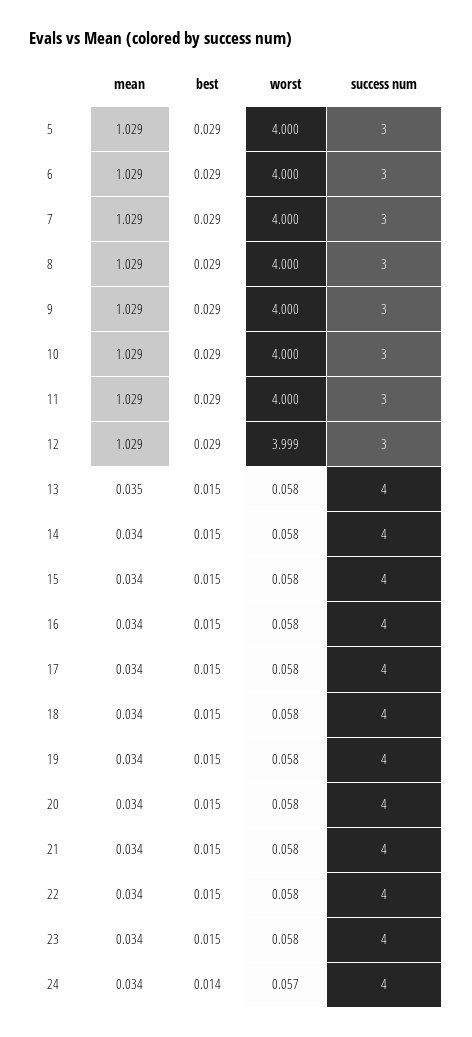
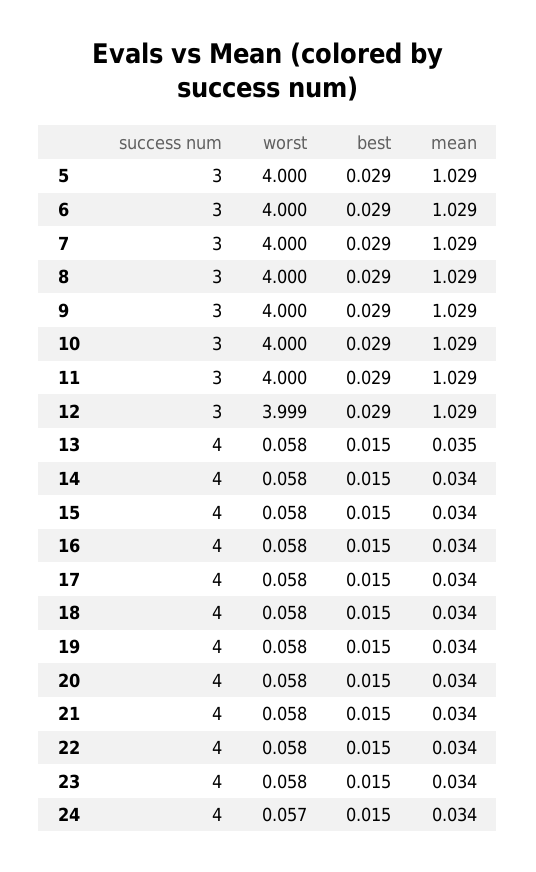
  {
    "mean": {
      "5": 1.029,
      "6": 1.029,
      "7": 1.029,
      "8": 1.029,
      "9": 1.029,
      "10": 1.029,
      "11": 1.029,
      "12": 1.029,
      "13": 0.035,
      "14": 0.034,
      "15": 0.034,
      "16": 0.034,
      "17": 0.034,
      "18": 0.034,
      "19": 0.034,
      "20": 0.034,
      "21": 0.034,
      "22": 0.034,
      "23": 0.034,
      "24": 0.034
    },
    "best": {
      "5": 0.029,
      "6": 0.029,
      "7": 0.029,
      "8": 0.029,
      "9": 0.029,
      "10": 0.029,
      "11": 0.029,
      "12": 0.029,
      "13": 0.015,
      "14": 0.015,
      "15": 0.015,
      "16": 0.015,
      "17": 0.015,
      "18": 0.015,
      "19": 0.015,
      "20": 0.015,
      "21": 0.015,
      "22": 0.015,
      "23": 0.015,
-     "24": 0.014
+     "24": 0.015
    },
    "worst": {
      "5": 4,
      "6": 4,
      "7": 4,
      "8": 4,
      "9": 4,
      "10": 4,
      "11": 4,
      "12": 3.999,
      "13": 0.058,
      "14": 0.058,
      "15": 0.058,
      "16": 0.058,
      "17": 0.058,
      "18": 0.058,
      "19": 0.058,
      "20": 0.058,
      "21": 0.058,
      "22": 0.058,
      "23": 0.058,
      "24": 0.057
    },
    "success num": {
      "5": 3,
      "6": 3,
      "7": 3,
      "8": 3,
      "9": 3,
      "10": 3,
      "11": 3,
      "12": 3,
      "13": 4,
      "14": 4,
      "15": 4,
      "16": 4,
      "17": 4,
      "18": 4,
      "19": 4,
      "20": 4,
      "21": 4,
      "22": 4,
      "23": 4,
      "24": 4
    }
  }

